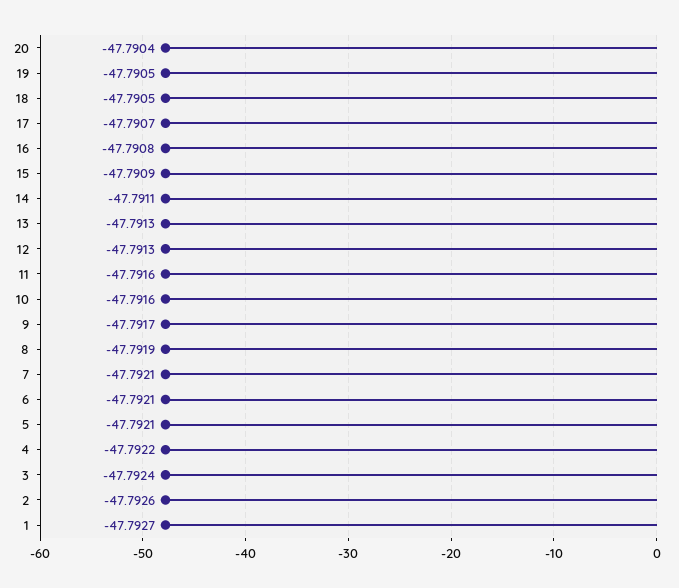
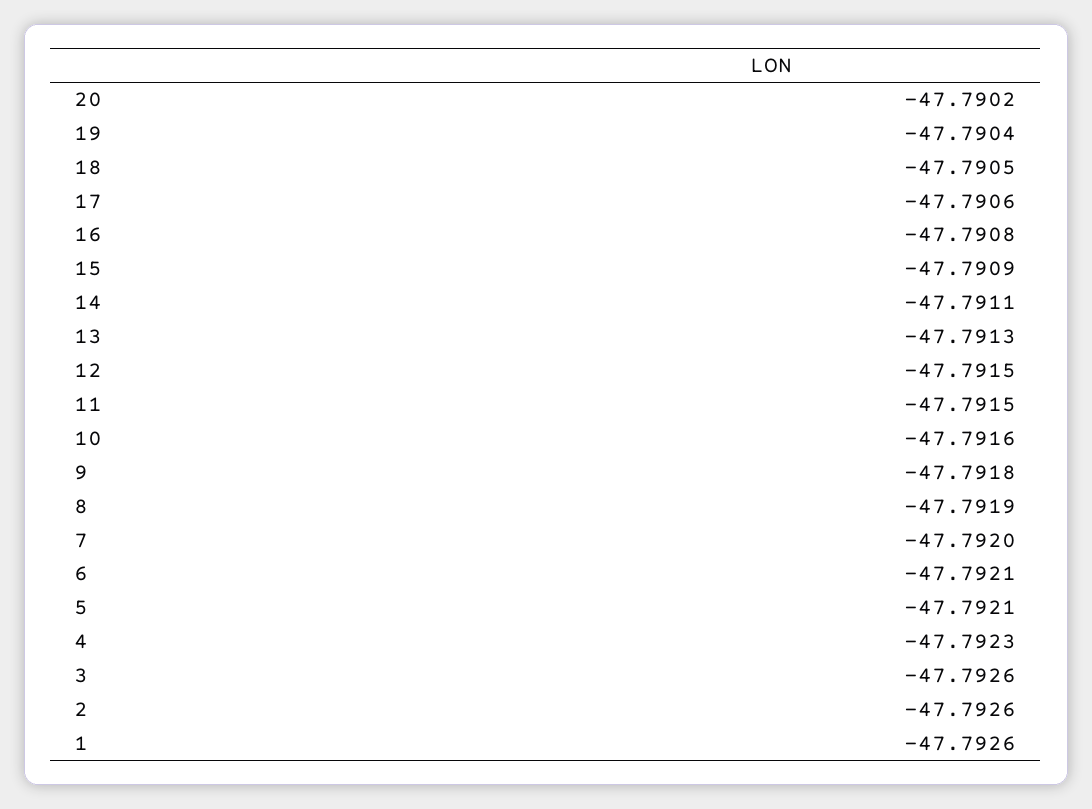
  {
-   "20": -47.7904,
+   "20": -47.7902,
-   "19": -47.7905,
+   "19": -47.7904,
    "18": -47.7905,
-   "17": -47.7907,
+   "17": -47.7906,
    "16": -47.7908,
    "15": -47.7909,
    "14": -47.7911,
    "13": -47.7913,
-   "12": -47.7913,
+   "12": -47.7915,
-   "11": -47.7916,
+   "11": -47.7915,
    "10": -47.7916,
-   "9": -47.7917,
+   "9": -47.7918,
    "8": -47.7919,
-   "7": -47.7921,
+   "7": -47.792,
    "6": -47.7921,
    "5": -47.7921,
-   "4": -47.7922,
+   "4": -47.7923,
-   "3": -47.7924,
+   "3": -47.7926,
    "2": -47.7926,
-   "1": -47.7927
+   "1": -47.7926
  }

